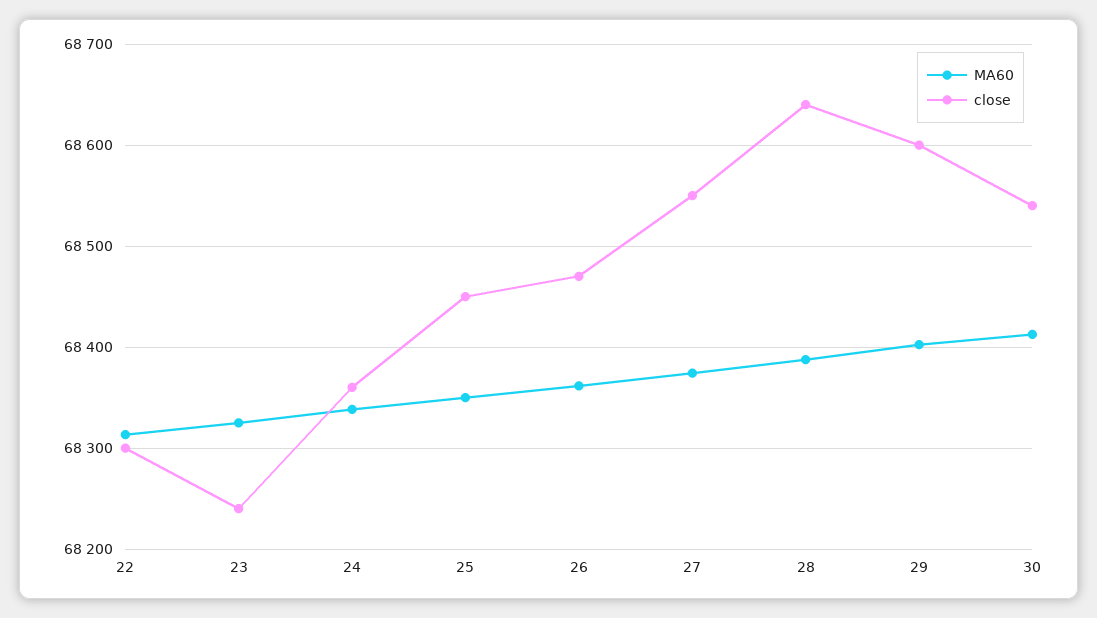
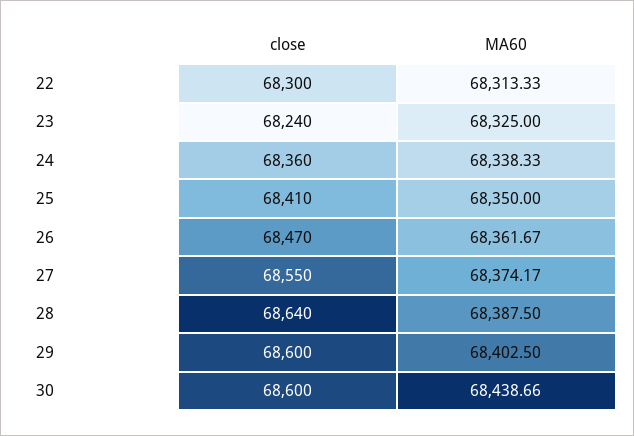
  {
    "MA60": {
      "22": 68313.33,
      "23": 68325,
      "24": 68338.33,
      "25": 68350,
      "26": 68361.67,
      "27": 68374.17,
      "28": 68387.5,
      "29": 68402.5,
-     "30": 68410
+     "30": 68438.66
    },
    "close": {
      "22": 68300,
      "23": 68240,
      "24": 68360,
-     "25": 68450,
+     "25": 68410,
      "26": 68470,
      "27": 68550,
      "28": 68640,
      "29": 68600,
-     "30": 68540
+     "30": 68600
    }
  }

